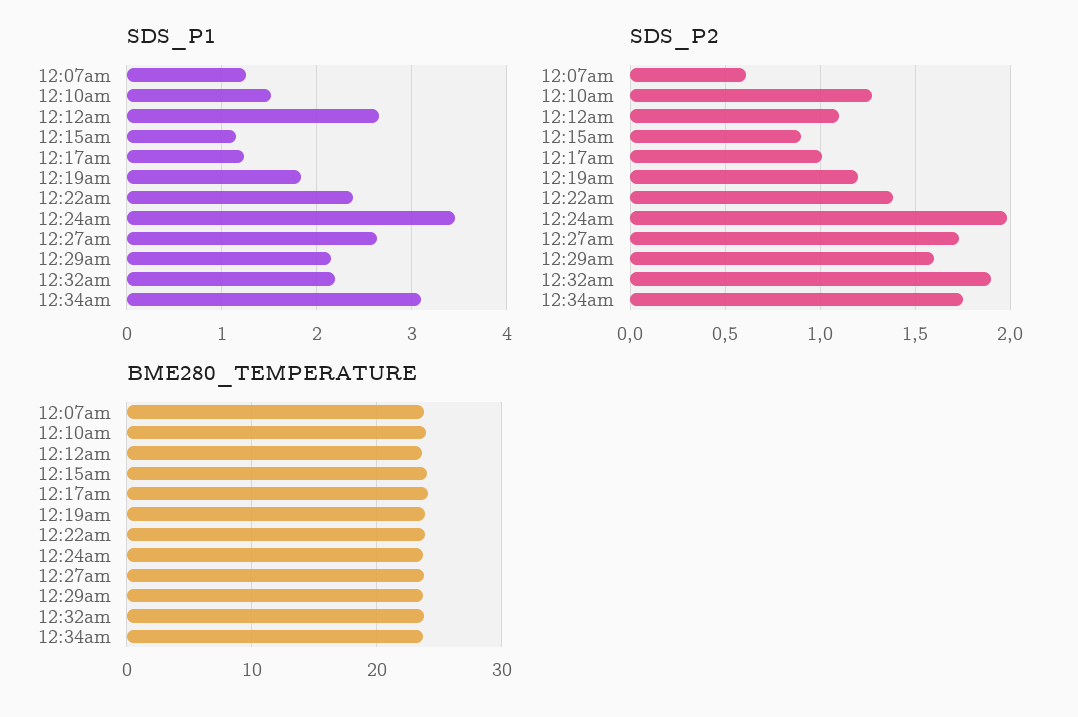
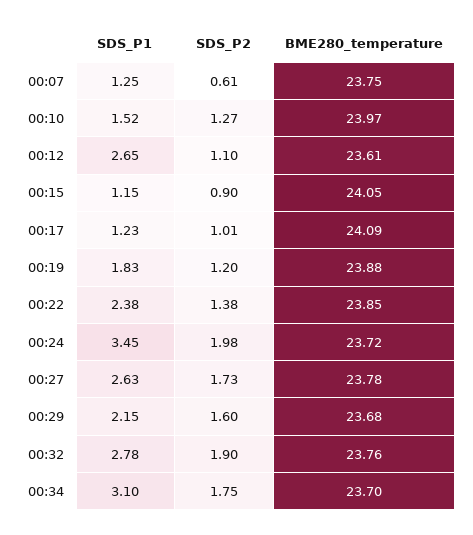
  {
    "SDS_P1": {
      "12:07am": 1.25,
      "12:10am": 1.52,
      "12:12am": 2.65,
      "12:15am": 1.15,
      "12:17am": 1.23,
      "12:19am": 1.83,
      "12:22am": 2.38,
      "12:24am": 3.45,
      "12:27am": 2.63,
      "12:29am": 2.15,
-     "12:32am": 2.2,
+     "12:32am": 2.78,
      "12:34am": 3.1
    },
    "SDS_P2": {
      "12:07am": 0.61,
      "12:10am": 1.27,
      "12:12am": 1.1,
      "12:15am": 0.9,
      "12:17am": 1.01,
      "12:19am": 1.2,
      "12:22am": 1.38,
      "12:24am": 1.98,
      "12:27am": 1.73,
      "12:29am": 1.6,
      "12:32am": 1.9,
      "12:34am": 1.75
    },
    "BME280_TEMPERATURE": {
      "12:07am": 23.75,
      "12:10am": 23.97,
      "12:12am": 23.61,
      "12:15am": 24.05,
      "12:17am": 24.09,
      "12:19am": 23.88,
      "12:22am": 23.85,
      "12:24am": 23.72,
      "12:27am": 23.78,
      "12:29am": 23.68,
      "12:32am": 23.76,
      "12:34am": 23.7
    }
  }

